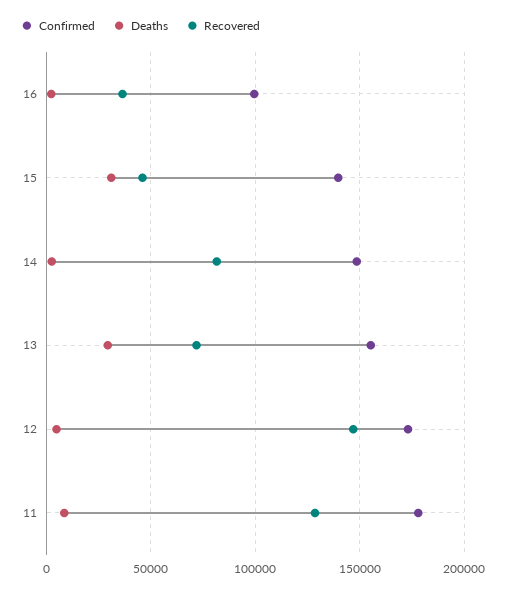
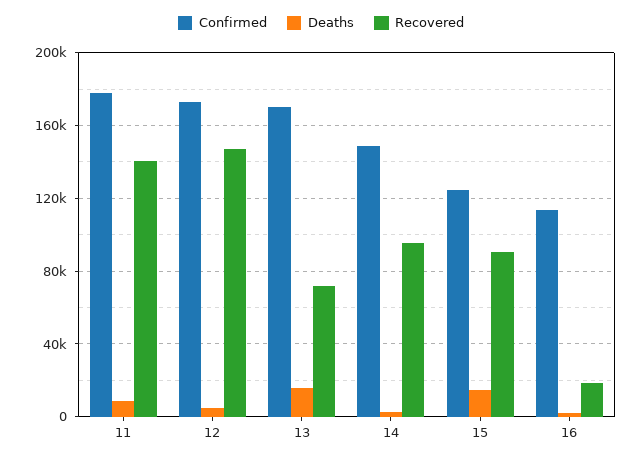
  {
    "Confirmed": {
-     "16": 100000,
+     "16": 115000,
-     "15": 140000,
+     "15": 125000,
      "14": 150000,
-     "13": 155000,
+     "13": 170000,
      "12": 175000,
      "11": 180000
    },
    "Deaths": {
      "16": 0,
-     "15": 30000,
+     "15": 15000,
      "14": 0,
-     "13": 30000,
+     "13": 15000,
      "12": 5000,
      "11": 10000
    },
    "Recovered": {
-     "16": 35000,
+     "16": 20000,
-     "15": 45000,
+     "15": 90000,
-     "14": 80000,
+     "14": 95000,
      "13": 70000,
      "12": 145000,
-     "11": 130000
+     "11": 140000
    }
  }

